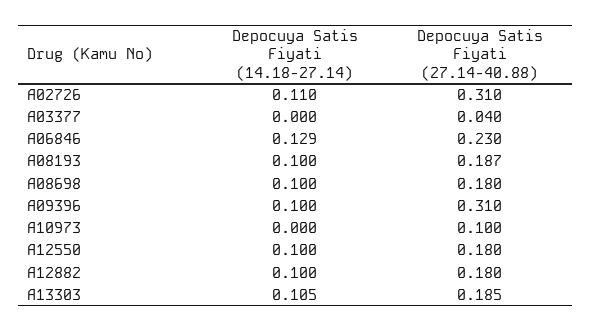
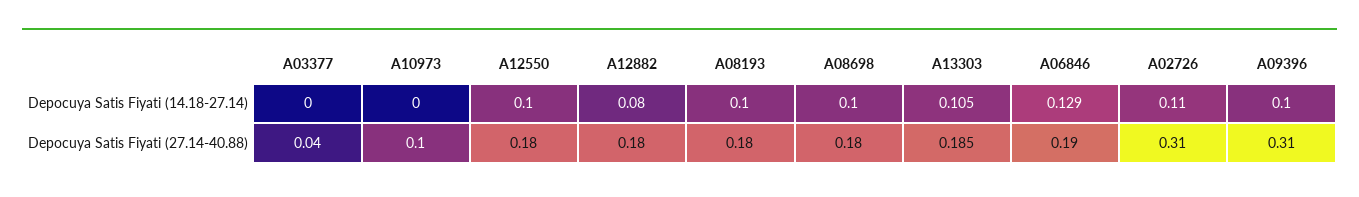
  {
    "Depocuya Satis Fiyati (14.18-27.14)": {
      "A02726": 0.11,
      "A03377": 0,
      "A06846": 0.129,
      "A08193": 0.1,
      "A08698": 0.1,
      "A09396": 0.1,
      "A10973": 0,
      "A12550": 0.1,
-     "A12882": 0.1,
+     "A12882": 0.08,
      "A13303": 0.105
    },
    "Depocuya Satis Fiyati (27.14-40.88)": {
      "A02726": 0.31,
      "A03377": 0.04,
-     "A06846": 0.23,
+     "A06846": 0.19,
-     "A08193": 0.187,
+     "A08193": 0.18,
      "A08698": 0.18,
      "A09396": 0.31,
      "A10973": 0.1,
      "A12550": 0.18,
      "A12882": 0.18,
      "A13303": 0.185
    }
  }

